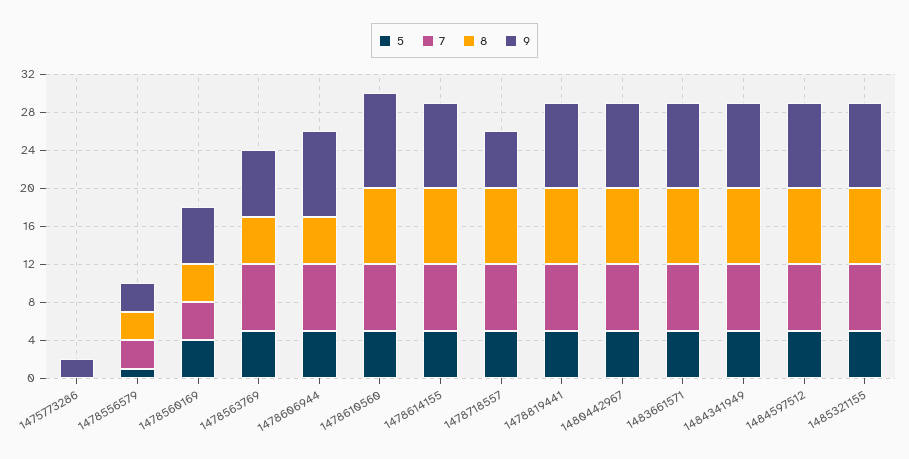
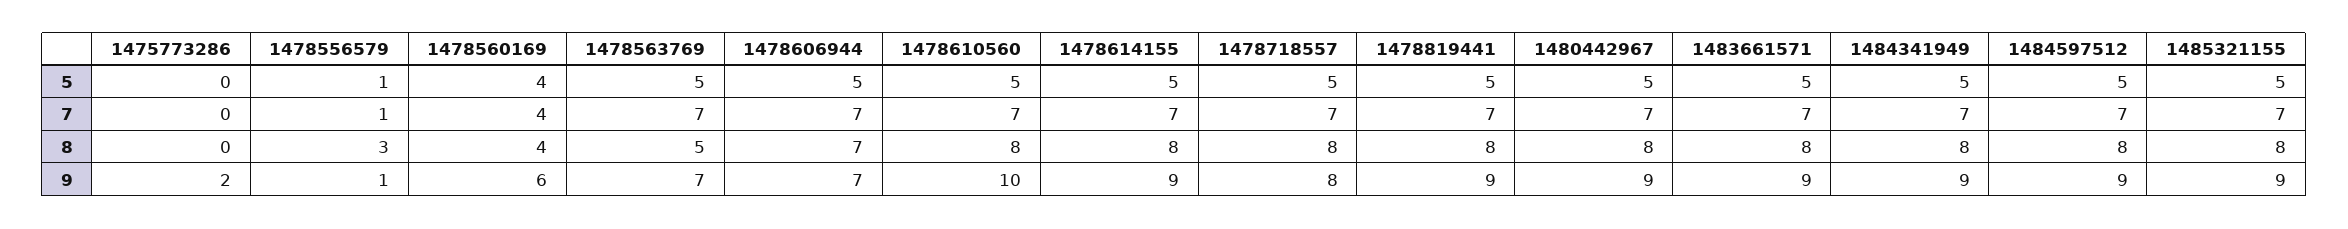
  {
    "5": {
      "1475773286": 0,
      "1478556579": 1,
      "1478560169": 4,
      "1478563769": 5,
      "1478606944": 5,
      "1478610560": 5,
      "1478614155": 5,
      "1478718557": 5,
      "1478819441": 5,
      "1480442967": 5,
      "1483661571": 5,
      "1484341949": 5,
      "1484597512": 5,
      "1485321155": 5
    },
    "7": {
      "1475773286": 0,
-     "1478556579": 3,
+     "1478556579": 1,
      "1478560169": 4,
      "1478563769": 7,
      "1478606944": 7,
      "1478610560": 7,
      "1478614155": 7,
      "1478718557": 7,
      "1478819441": 7,
      "1480442967": 7,
      "1483661571": 7,
      "1484341949": 7,
      "1484597512": 7,
      "1485321155": 7
    },
    "8": {
      "1475773286": 0,
      "1478556579": 3,
      "1478560169": 4,
      "1478563769": 5,
-     "1478606944": 5,
+     "1478606944": 7,
      "1478610560": 8,
      "1478614155": 8,
      "1478718557": 8,
      "1478819441": 8,
      "1480442967": 8,
      "1483661571": 8,
      "1484341949": 8,
      "1484597512": 8,
      "1485321155": 8
    },
    "9": {
      "1475773286": 2,
-     "1478556579": 3,
+     "1478556579": 1,
      "1478560169": 6,
      "1478563769": 7,
-     "1478606944": 9,
+     "1478606944": 7,
      "1478610560": 10,
      "1478614155": 9,
-     "1478718557": 6,
+     "1478718557": 8,
      "1478819441": 9,
      "1480442967": 9,
      "1483661571": 9,
      "1484341949": 9,
      "1484597512": 9,
      "1485321155": 9
    }
  }

